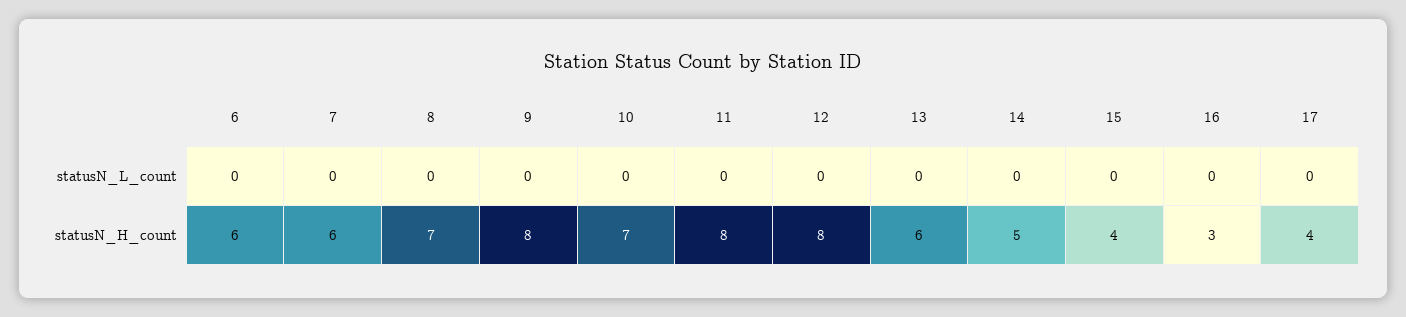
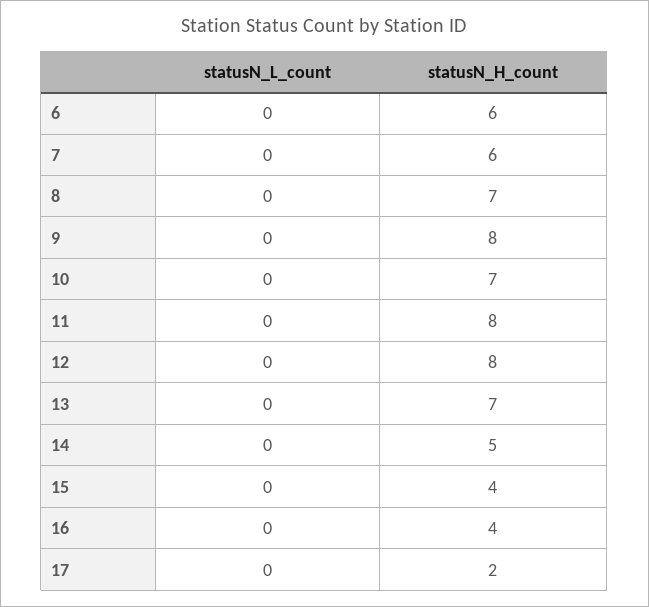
  {
    "6": {
      "statusN_L_count": 0,
      "statusN_H_count": 6
    },
    "7": {
      "statusN_L_count": 0,
      "statusN_H_count": 6
    },
    "8": {
      "statusN_L_count": 0,
      "statusN_H_count": 7
    },
    "9": {
      "statusN_L_count": 0,
      "statusN_H_count": 8
    },
    "10": {
      "statusN_L_count": 0,
      "statusN_H_count": 7
    },
    "11": {
      "statusN_L_count": 0,
      "statusN_H_count": 8
    },
    "12": {
      "statusN_L_count": 0,
      "statusN_H_count": 8
    },
    "13": {
      "statusN_L_count": 0,
-     "statusN_H_count": 6
+     "statusN_H_count": 7
    },
    "14": {
      "statusN_L_count": 0,
      "statusN_H_count": 5
    },
    "15": {
      "statusN_L_count": 0,
      "statusN_H_count": 4
    },
    "16": {
      "statusN_L_count": 0,
-     "statusN_H_count": 3
+     "statusN_H_count": 4
    },
    "17": {
      "statusN_L_count": 0,
-     "statusN_H_count": 4
+     "statusN_H_count": 2
    }
  }

